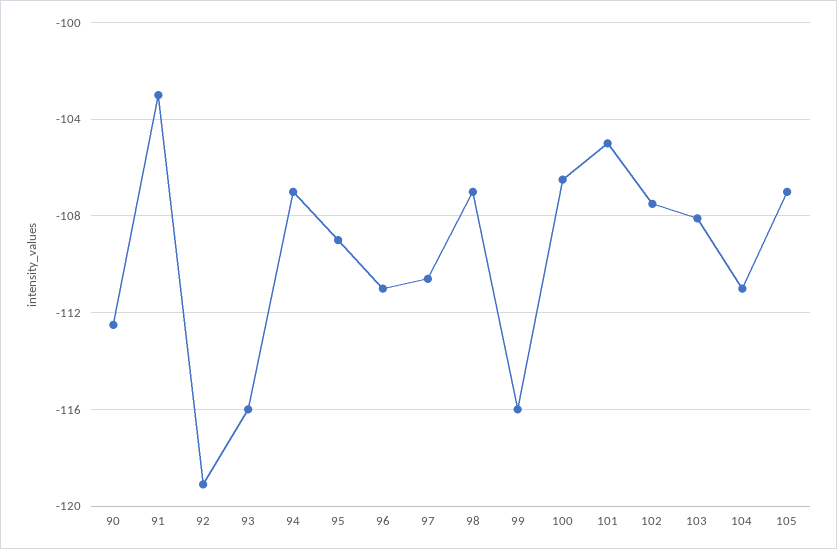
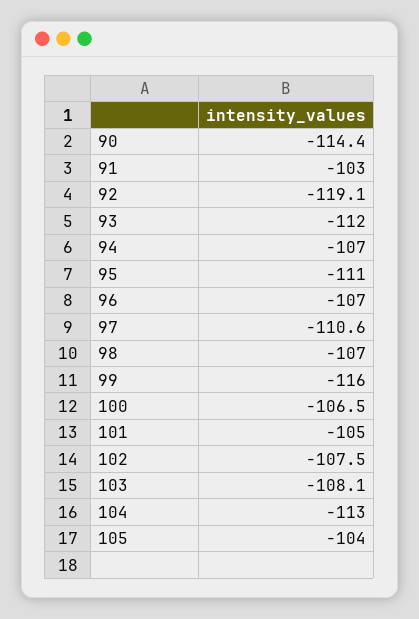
  {
-   "90": -112.5,
+   "90": -114.4,
    "91": -103,
    "92": -119.1,
-   "93": -116,
+   "93": -112,
    "94": -107,
-   "95": -109,
+   "95": -111,
-   "96": -111,
+   "96": -107,
    "97": -110.6,
    "98": -107,
    "99": -116,
    "100": -106.5,
    "101": -105,
    "102": -107.5,
    "103": -108.1,
-   "104": -111,
+   "104": -113,
-   "105": -107
+   "105": -104
  }

